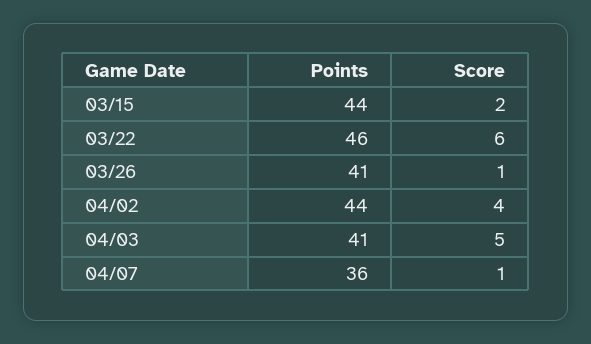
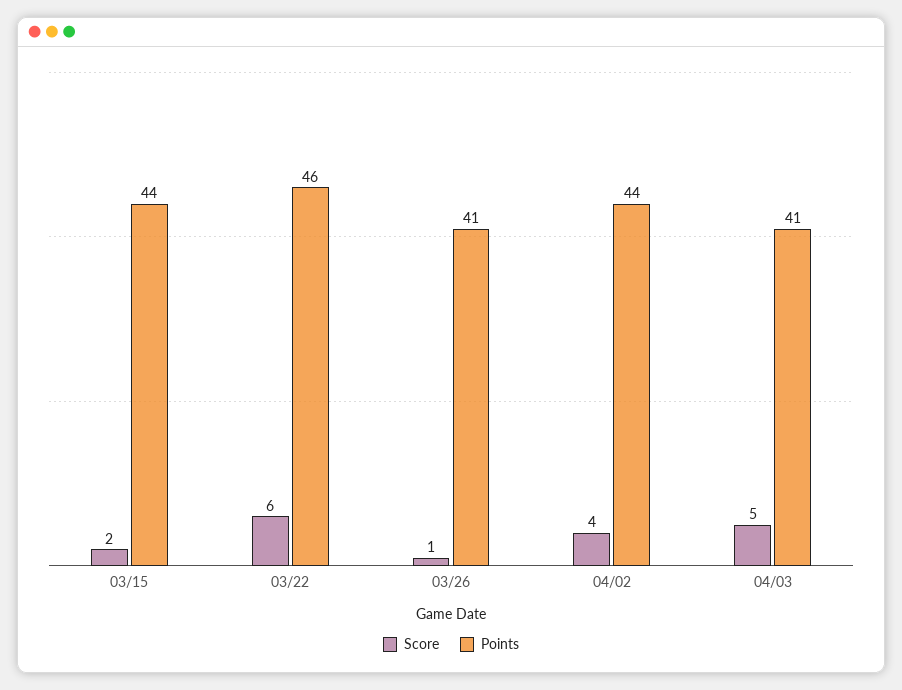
  {
    "Points": {
      "03/15": 44,
      "03/22": 46,
      "03/26": 41,
      "04/02": 44,
-     "04/03": 41,
+     "04/03": 41
-     "04/07": 36
    },
    "Score": {
      "03/15": 2,
      "03/22": 6,
      "03/26": 1,
      "04/02": 4,
-     "04/03": 5,
+     "04/03": 5
-     "04/07": 1
    }
  }

